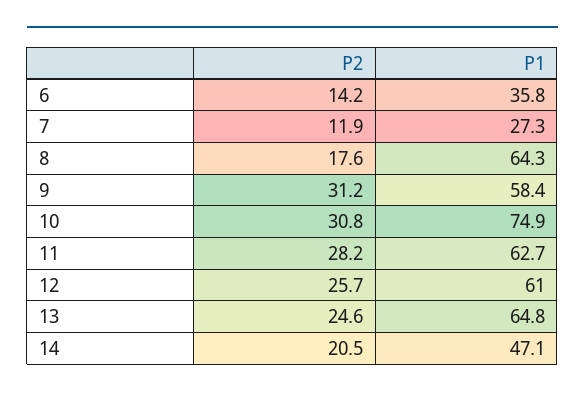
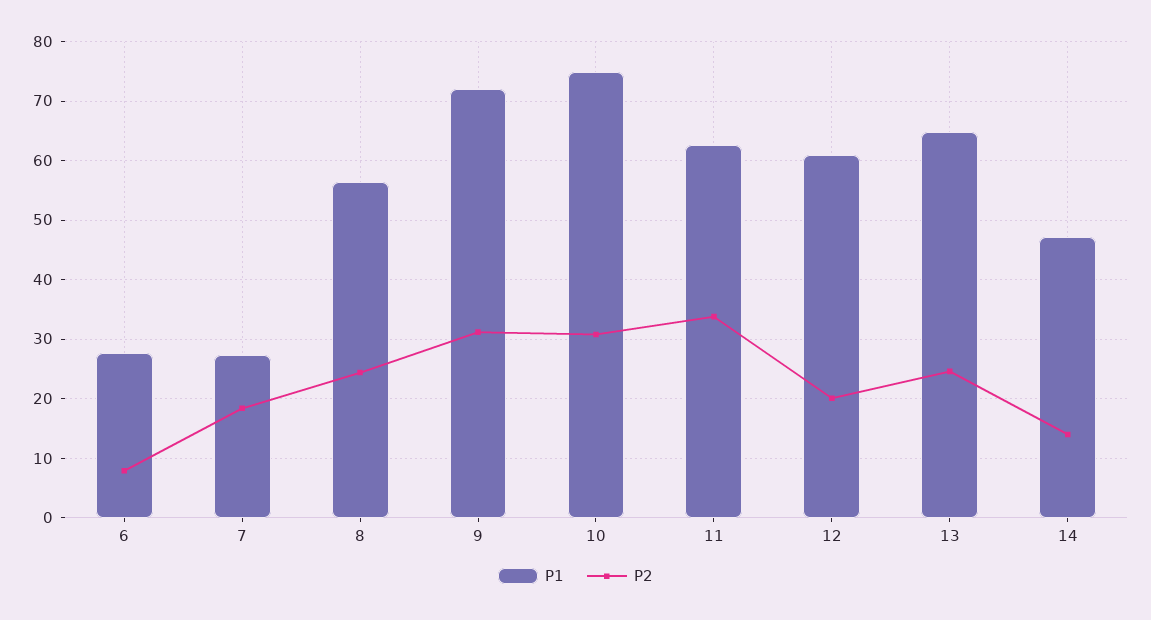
  {
    "P2": {
-     "6": 14.2,
+     "6": 8,
-     "7": 11.9,
+     "7": 18,
-     "8": 17.6,
+     "8": 24,
      "9": 31.2,
      "10": 30.8,
-     "11": 28.2,
+     "11": 34,
-     "12": 25.7,
+     "12": 20,
      "13": 24.6,
-     "14": 20.5
+     "14": 14
    },
    "P1": {
-     "6": 35.8,
+     "6": 28,
      "7": 27.3,
-     "8": 64.3,
+     "8": 56,
-     "9": 58.4,
+     "9": 72,
      "10": 74.9,
      "11": 62.7,
      "12": 61,
      "13": 64.8,
      "14": 47.1
    }
  }

